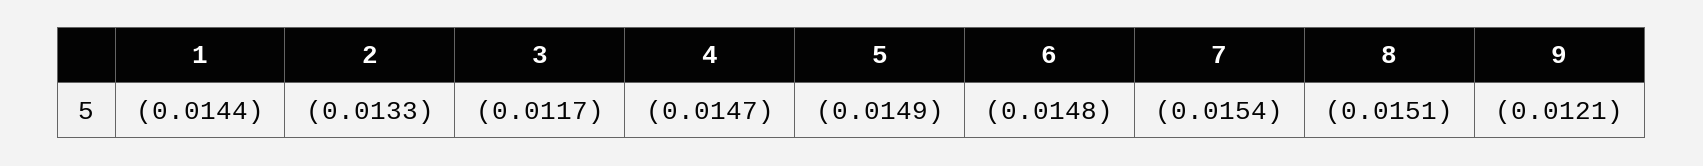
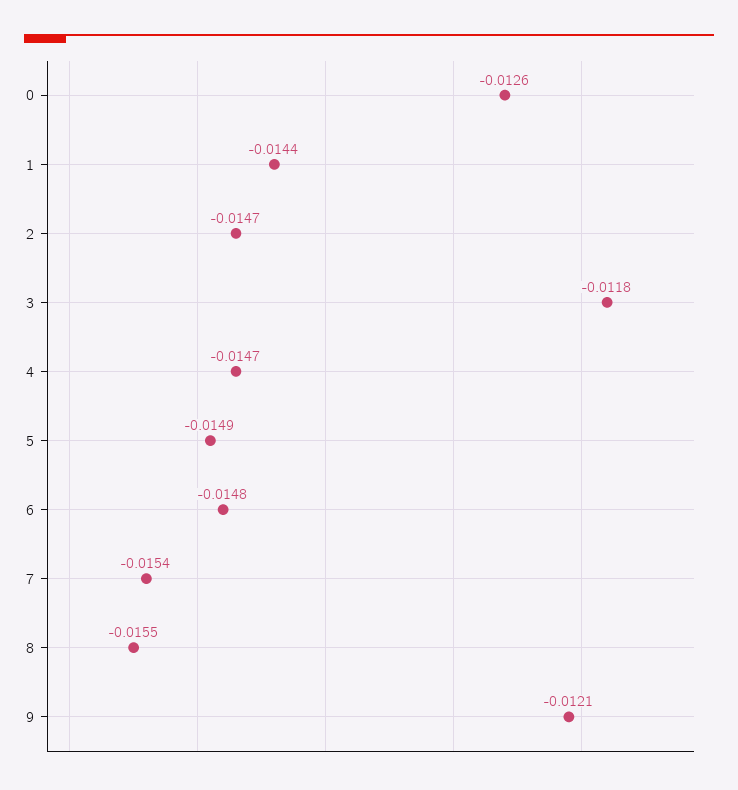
  {
    "1": -0.0144,
-   "2": -0.0133,
+   "2": -0.0147,
-   "3": -0.0117,
+   "3": -0.0118,
    "4": -0.0147,
    "5": -0.0149,
    "6": -0.0148,
    "7": -0.0154,
-   "8": -0.0151,
+   "8": -0.0155,
-   "9": -0.0121
+   "9": -0.0121,
+   "0": -0.0126
  }

